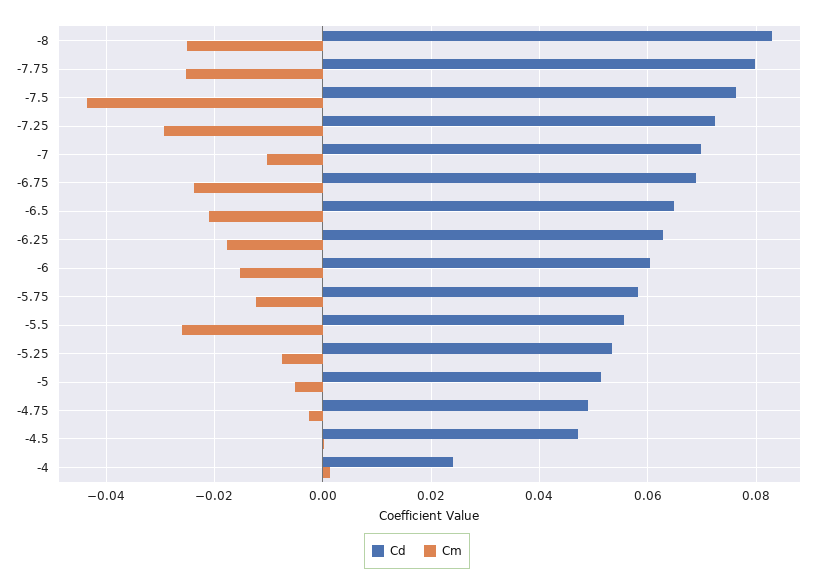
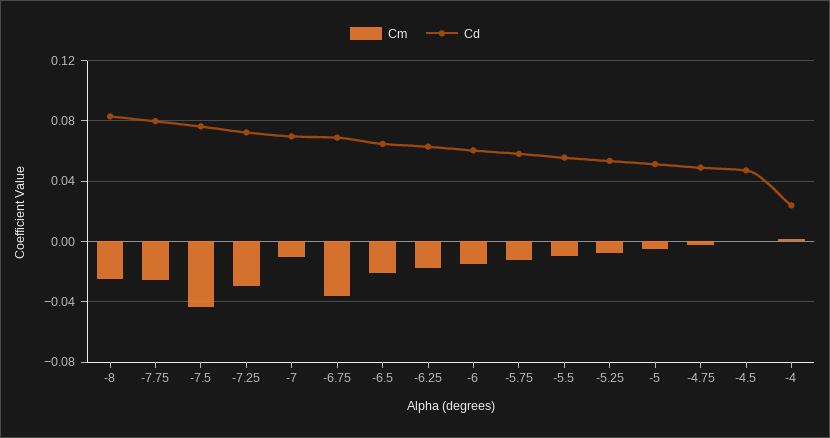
  {
    "Cd": {
      "-8": 0.084,
      "-7.75": 0.08,
      "-7.5": 0.076,
      "-7.25": 0.072,
      "-7": 0.07,
      "-6.75": 0.068,
      "-6.5": 0.064,
      "-6.25": 0.062,
      "-6": 0.06,
      "-5.75": 0.058,
      "-5.5": 0.056,
      "-5.25": 0.054,
      "-5": 0.052,
      "-4.75": 0.05,
      "-4.5": 0.048,
      "-4": 0.024
    },
    "Cm": {
      "-8": -0.026,
      "-7.75": -0.026,
      "-7.5": -0.044,
      "-7.25": -0.03,
      "-7": -0.01,
-     "-6.75": -0.024,
+     "-6.75": -0.035,
      "-6.5": -0.02,
      "-6.25": -0.018,
      "-6": -0.016,
      "-5.75": -0.012,
-     "-5.5": -0.026,
+     "-5.5": -0.01,
      "-5.25": -0.008,
      "-5": -0.006,
      "-4.75": -0.002,
      "-4.5": 0,
      "-4": 0.002
    }
  }

